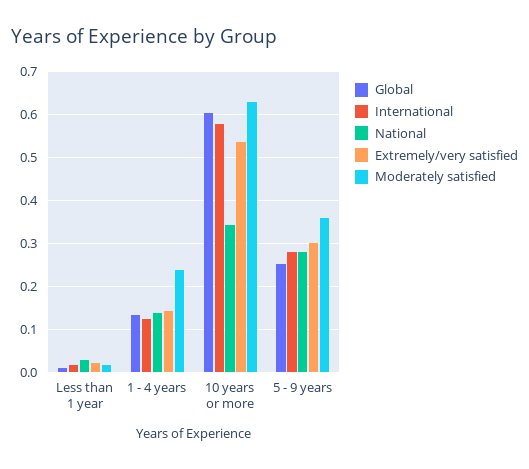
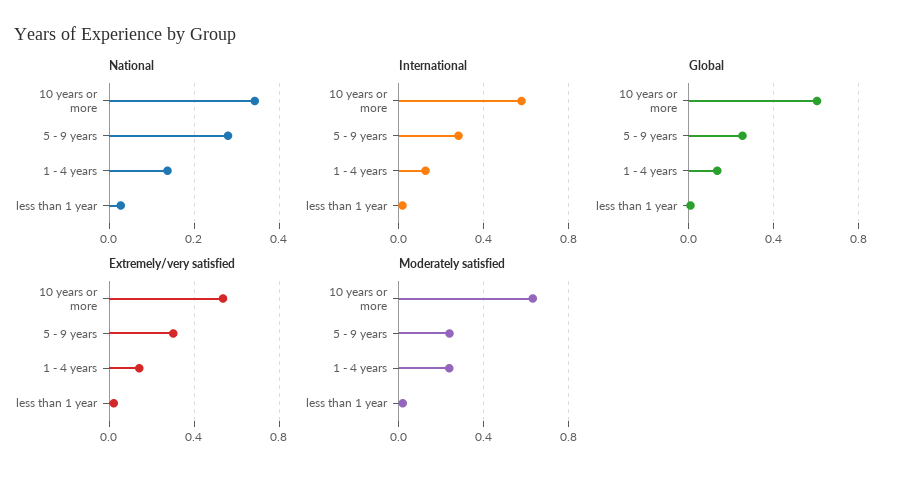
  {
    "Global": {
      "Less than 1 year": 0,
      "1 - 4 years": 0.14,
      "10 years or more": 0.6,
      "5 - 9 years": 0.26
    },
    "International": {
      "Less than 1 year": 0.02,
      "1 - 4 years": 0.12,
      "10 years or more": 0.58,
      "5 - 9 years": 0.28
    },
    "National": {
      "Less than 1 year": 0.02,
      "1 - 4 years": 0.14,
      "10 years or more": 0.34,
      "5 - 9 years": 0.28
    },
    "Extremely/very satisfied": {
      "Less than 1 year": 0.02,
      "1 - 4 years": 0.14,
      "10 years or more": 0.54,
      "5 - 9 years": 0.3
    },
    "Moderately satisfied": {
      "Less than 1 year": 0.02,
      "1 - 4 years": 0.24,
      "10 years or more": 0.64,
-     "5 - 9 years": 0.36
+     "5 - 9 years": 0.25
    }
  }

